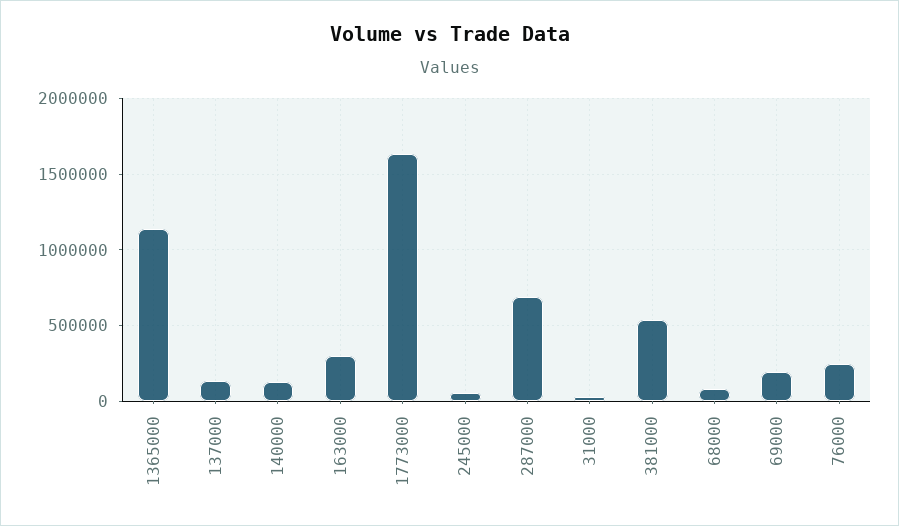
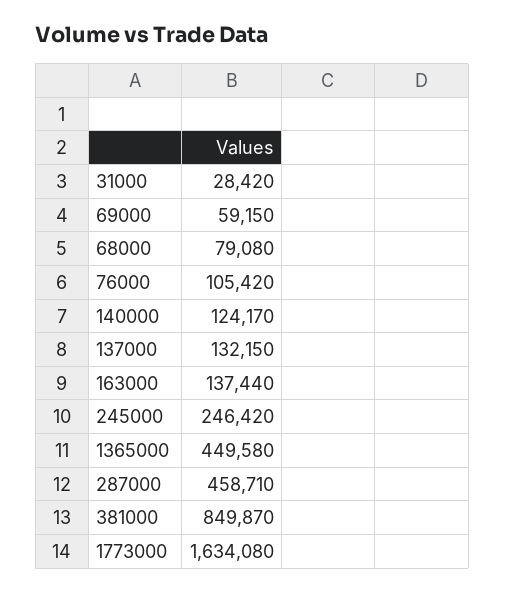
  {
-   "1365000": 1150000,
+   "1365000": 449580,
    "137000": 132150,
    "140000": 124170,
-   "163000": 300000,
+   "163000": 137440,
    "1773000": 1634080,
-   "245000": 50000,
+   "245000": 246420,
-   "287000": 700000,
+   "287000": 458710,
    "31000": 28420,
-   "381000": 550000,
+   "381000": 849870,
    "68000": 79080,
-   "69000": 200000,
+   "69000": 59150,
-   "76000": 250000
+   "76000": 105420
  }

